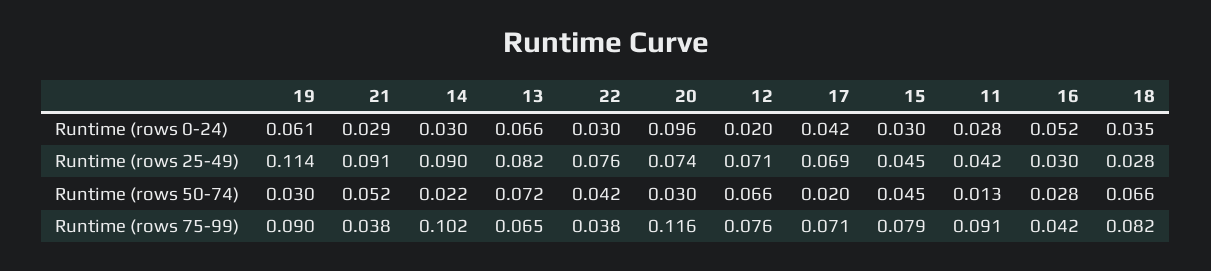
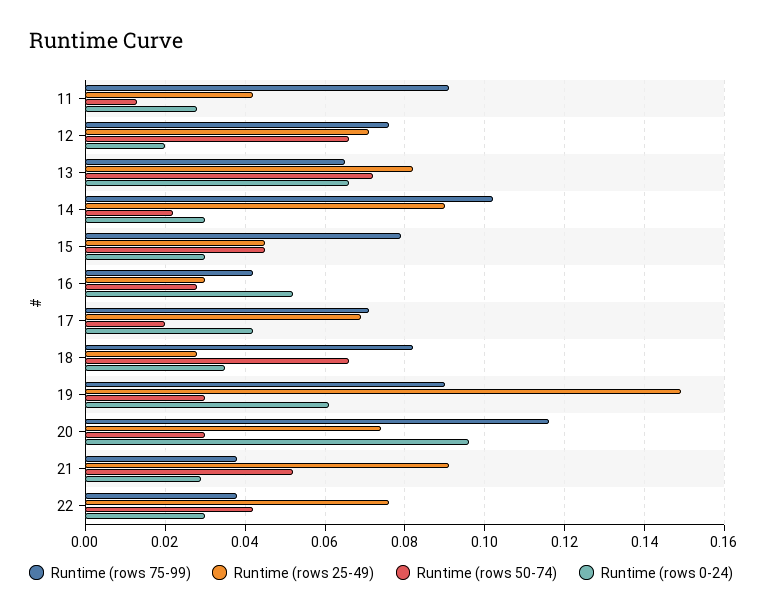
  {
    "Runtime (rows 0-24)": {
      "19": 0.061,
      "21": 0.029,
      "14": 0.03,
      "13": 0.066,
      "22": 0.03,
      "20": 0.096,
      "12": 0.02,
      "17": 0.042,
      "15": 0.03,
      "11": 0.028,
      "16": 0.052,
      "18": 0.035
    },
    "Runtime (rows 25-49)": {
-     "19": 0.114,
+     "19": 0.15,
      "21": 0.091,
      "14": 0.09,
      "13": 0.082,
      "22": 0.076,
      "20": 0.074,
      "12": 0.071,
      "17": 0.069,
      "15": 0.045,
      "11": 0.042,
      "16": 0.03,
      "18": 0.028
    },
    "Runtime (rows 50-74)": {
      "19": 0.03,
      "21": 0.052,
      "14": 0.022,
      "13": 0.072,
      "22": 0.042,
      "20": 0.03,
      "12": 0.066,
      "17": 0.02,
      "15": 0.045,
      "11": 0.013,
      "16": 0.028,
      "18": 0.066
    },
    "Runtime (rows 75-99)": {
      "19": 0.09,
      "21": 0.038,
      "14": 0.102,
      "13": 0.065,
      "22": 0.038,
      "20": 0.116,
      "12": 0.076,
      "17": 0.071,
      "15": 0.079,
      "11": 0.091,
      "16": 0.042,
      "18": 0.082
    }
  }

